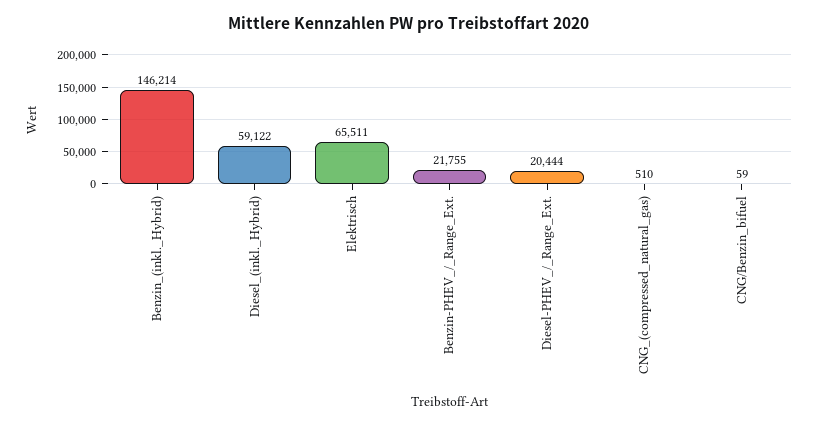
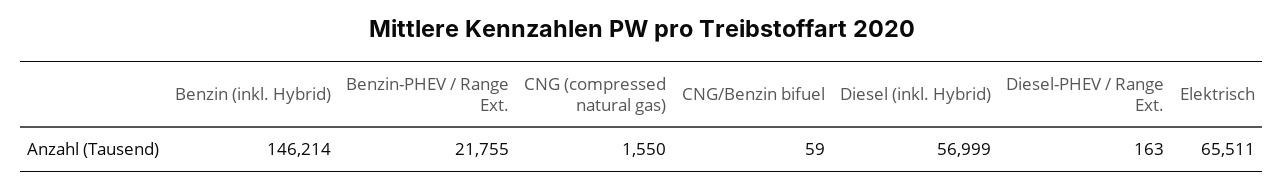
  {
    "Benzin_(inkl._Hybrid)": 146214,
-   "Diesel_(inkl._Hybrid)": 59122,
+   "Diesel_(inkl._Hybrid)": 56999,
    "Elektrisch": 65511,
    "Benzin-PHEV_/_Range_Ext.": 21755,
-   "Diesel-PHEV_/_Range_Ext.": 20444,
+   "Diesel-PHEV_/_Range_Ext.": 163,
-   "CNG_(compressed_natural_gas)": 510,
+   "CNG_(compressed_natural_gas)": 1550,
    "CNG/Benzin_bifuel": 59
  }

